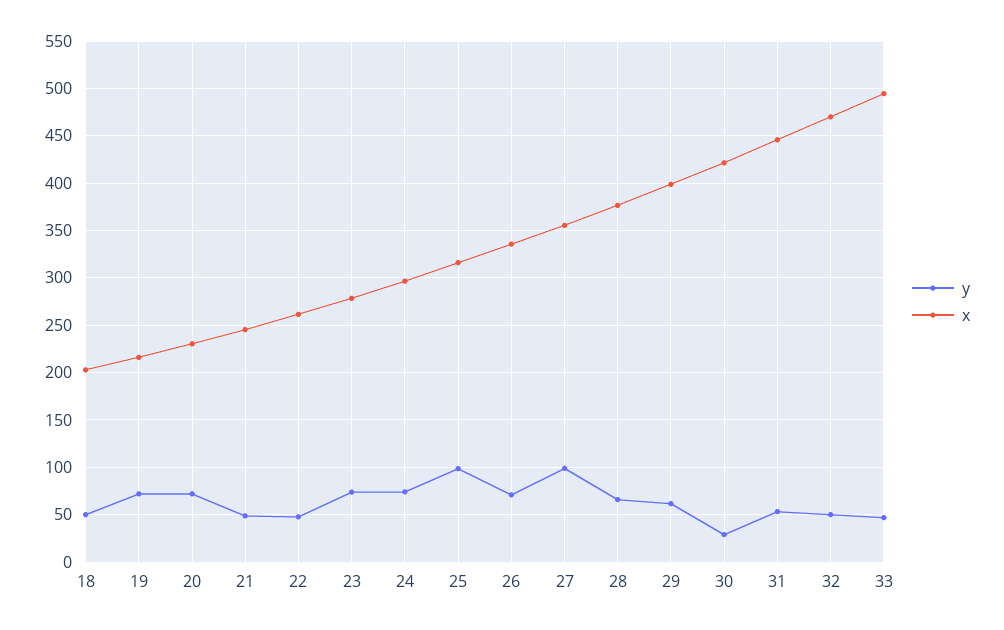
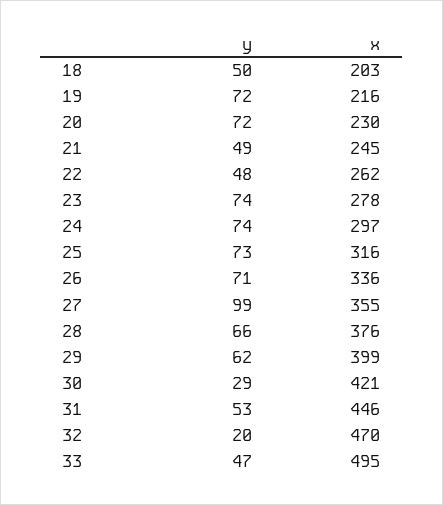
  {
    "y": {
      "18": 50,
      "19": 72,
      "20": 72,
      "21": 49,
      "22": 48,
      "23": 74,
      "24": 74,
-     "25": 100,
+     "25": 73,
      "26": 71,
      "27": 99,
      "28": 66,
      "29": 62,
      "30": 29,
      "31": 53,
-     "32": 50,
+     "32": 20,
      "33": 47
    },
    "x": {
      "18": 203,
      "19": 216,
      "20": 230,
      "21": 245,
      "22": 262,
      "23": 278,
      "24": 297,
      "25": 316,
      "26": 336,
      "27": 355,
      "28": 376,
      "29": 399,
      "30": 421,
      "31": 446,
      "32": 470,
      "33": 495
    }
  }

